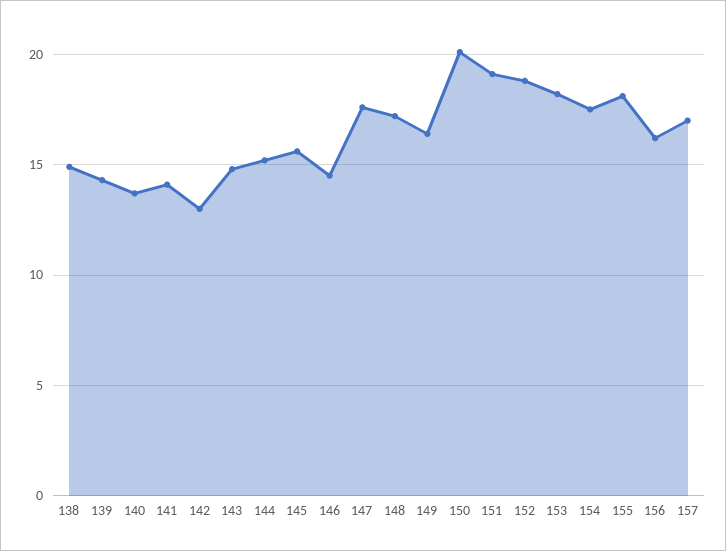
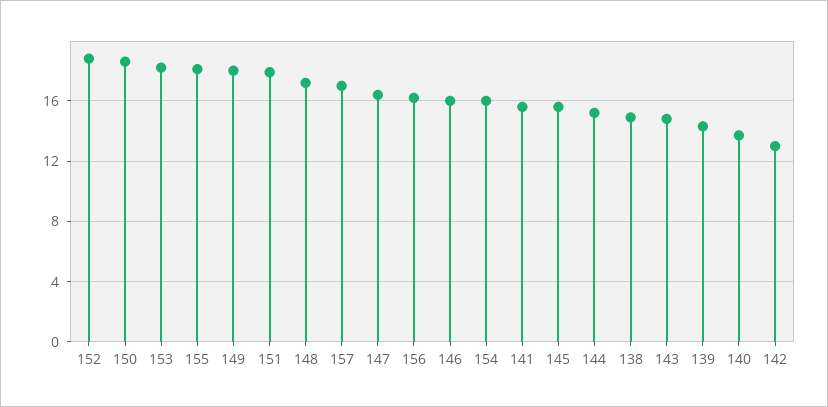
  {
    "138": 15,
    "139": 14.5,
    "140": 13.5,
-   "141": 14,
+   "141": 15.5,
    "142": 13,
    "143": 15,
    "144": 15,
    "145": 15.5,
-   "146": 14.5,
+   "146": 16,
-   "147": 17.5,
+   "147": 16.5,
    "148": 17,
-   "149": 16.5,
+   "149": 18,
-   "150": 20,
+   "150": 18.5,
-   "151": 19,
+   "151": 18,
    "152": 19,
    "153": 18,
-   "154": 17.5,
+   "154": 16,
    "155": 18,
    "156": 16,
    "157": 17
  }

